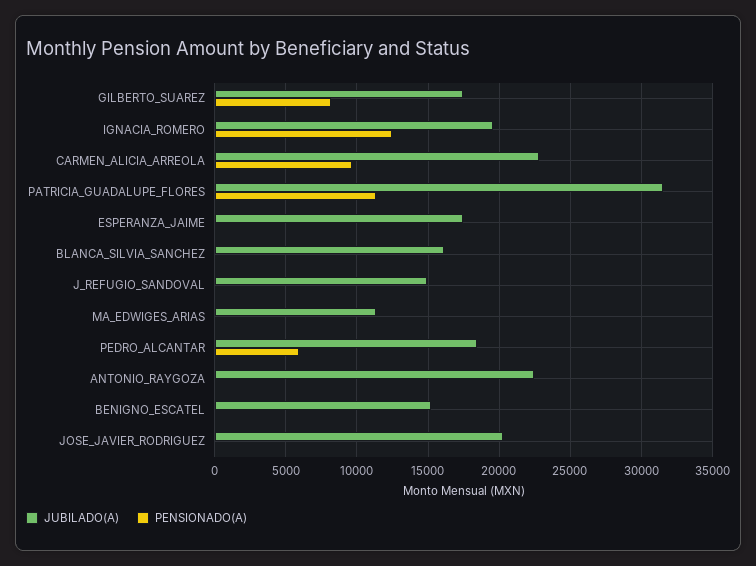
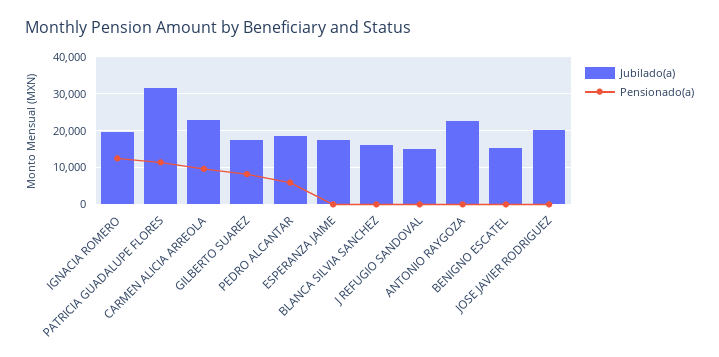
  {
    "JUBILADO(A)": {
      "GILBERTO_SUAREZ": 17500,
      "IGNACIA_ROMERO": 19500,
      "CARMEN_ALICIA_ARREOLA": 23000,
      "PATRICIA_GUADALUPE_FLORES": 31500,
      "ESPERANZA_JAIME": 17500,
      "BLANCA_SILVIA_SANCHEZ": 16000,
      "J_REFUGIO_SANDOVAL": 15000,
-     "MA_EDWIGES_ARIAS": 11500,
      "PEDRO_ALCANTAR": 18500,
      "ANTONIO_RAYGOZA": 22500,
      "BENIGNO_ESCATEL": 15000,
      "JOSE_JAVIER_RODRIGUEZ": 20500
    },
    "PENSIONADO(A)": {
      "GILBERTO_SUAREZ": 8000,
      "IGNACIA_ROMERO": 12500,
      "CARMEN_ALICIA_ARREOLA": 9500,
      "PATRICIA_GUADALUPE_FLORES": 11500,
      "ESPERANZA_JAIME": 0,
      "BLANCA_SILVIA_SANCHEZ": 0,
      "J_REFUGIO_SANDOVAL": 0,
-     "MA_EDWIGES_ARIAS": 0,
      "PEDRO_ALCANTAR": 6000,
      "ANTONIO_RAYGOZA": 0,
      "BENIGNO_ESCATEL": 0,
      "JOSE_JAVIER_RODRIGUEZ": 0
    }
  }

